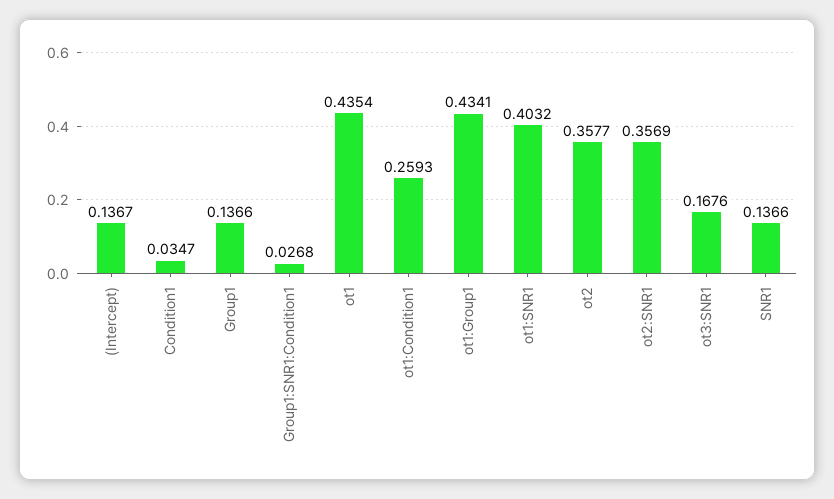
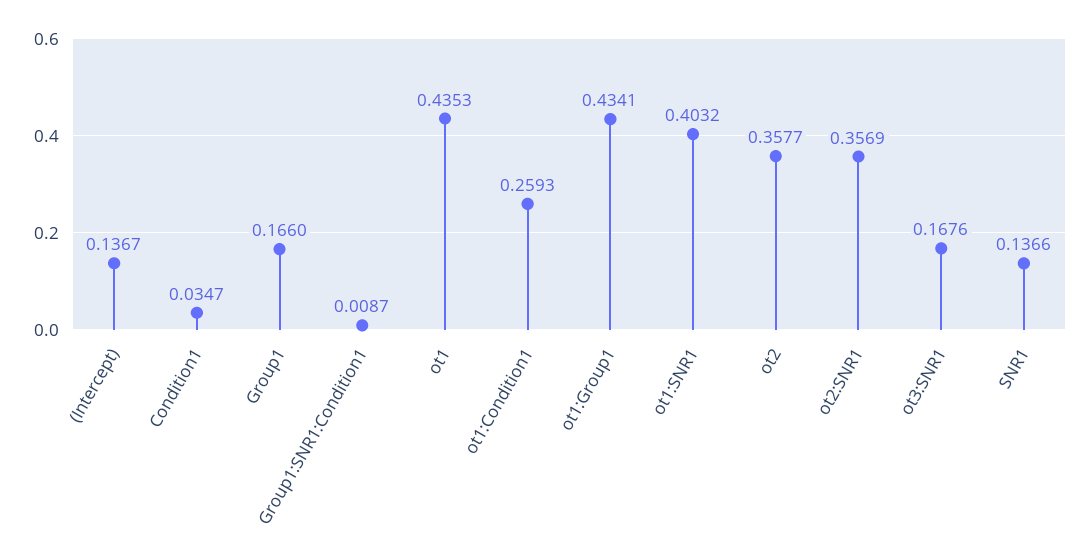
  {
    "(Intercept)": 0.1367,
    "Condition1": 0.0347,
-   "Group1": 0.1366,
+   "Group1": 0.166,
-   "Group1:SNR1:Condition1": 0.0268,
+   "Group1:SNR1:Condition1": 0.0087,
-   "ot1": 0.4354,
+   "ot1": 0.4353,
    "ot1:Condition1": 0.2593,
    "ot1:Group1": 0.4341,
    "ot1:SNR1": 0.4032,
    "ot2": 0.3577,
    "ot2:SNR1": 0.3569,
    "ot3:SNR1": 0.1676,
    "SNR1": 0.1366
  }

